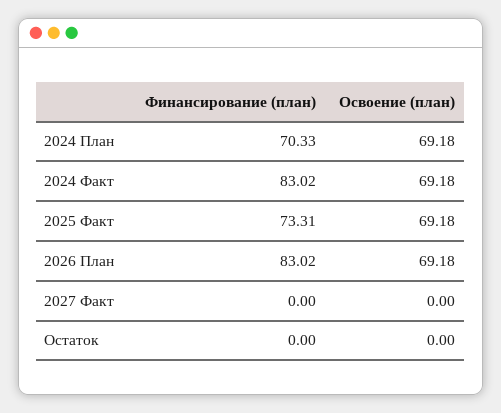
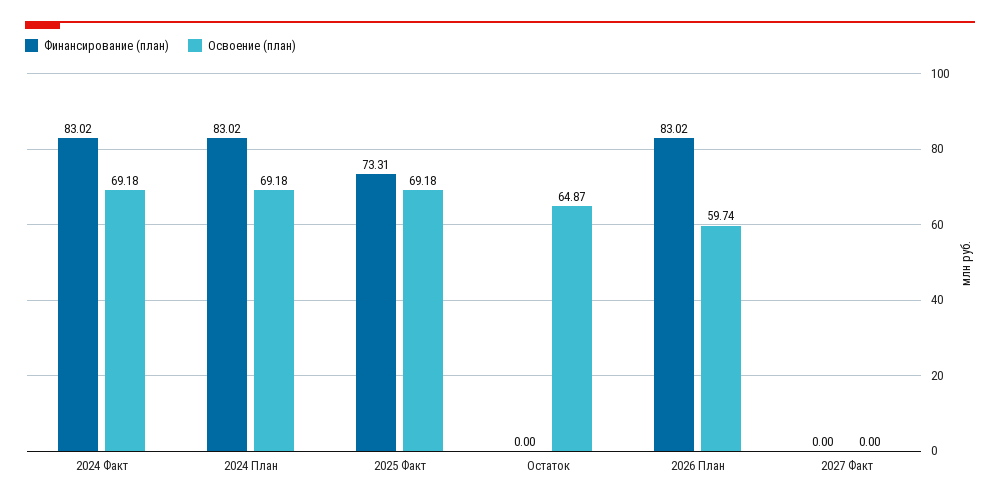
  {
    "Финансирование (план)": {
-     "2024 План": 70.33,
+     "2024 План": 83.02,
      "2024 Факт": 83.02,
      "2025 Факт": 73.31,
      "2026 План": 83.02,
      "2027 Факт": 0,
      "Остаток": 0
    },
    "Освоение (план)": {
      "2024 План": 69.18,
      "2024 Факт": 69.18,
      "2025 Факт": 69.18,
-     "2026 План": 69.18,
+     "2026 План": 59.74,
      "2027 Факт": 0,
-     "Остаток": 0
+     "Остаток": 64.87
    }
  }

